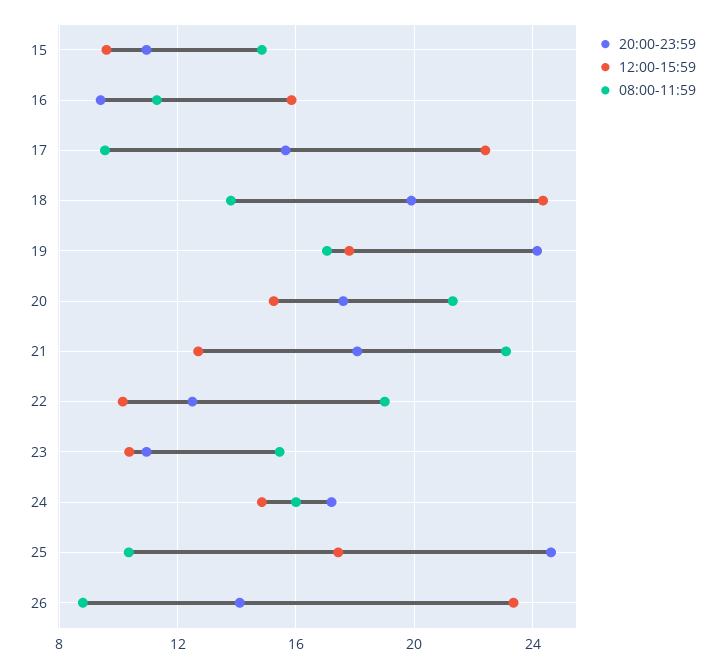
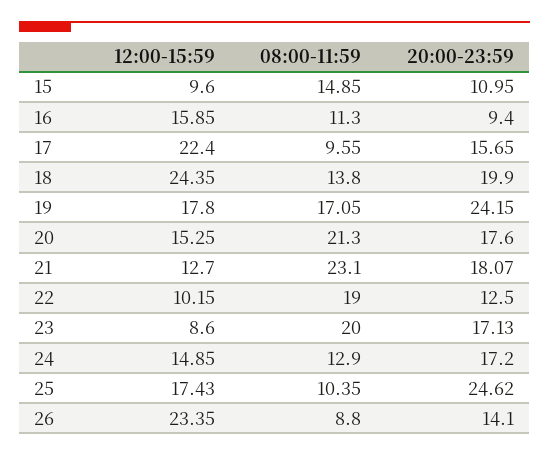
  {
    "20:00-23:59": {
      "15": 10.95,
      "16": 9.4,
      "17": 15.65,
      "18": 19.9,
      "19": 24.15,
      "20": 17.6,
      "21": 18.07,
      "22": 12.5,
-     "23": 11,
+     "23": 17.13,
      "24": 17.2,
      "25": 24.62,
      "26": 14.1
    },
    "12:00-15:59": {
      "15": 9.6,
      "16": 15.85,
      "17": 22.4,
      "18": 24.35,
      "19": 17.8,
      "20": 15.25,
      "21": 12.7,
      "22": 10.15,
-     "23": 10.5,
+     "23": 8.6,
      "24": 14.85,
      "25": 17.43,
      "26": 23.35
    },
    "08:00-11:59": {
      "15": 14.85,
      "16": 11.3,
      "17": 9.55,
      "18": 13.8,
      "19": 17.05,
      "20": 21.3,
      "21": 23.1,
      "22": 19,
-     "23": 15.5,
+     "23": 20,
-     "24": 16,
+     "24": 12.9,
      "25": 10.35,
      "26": 8.8
    }
  }

